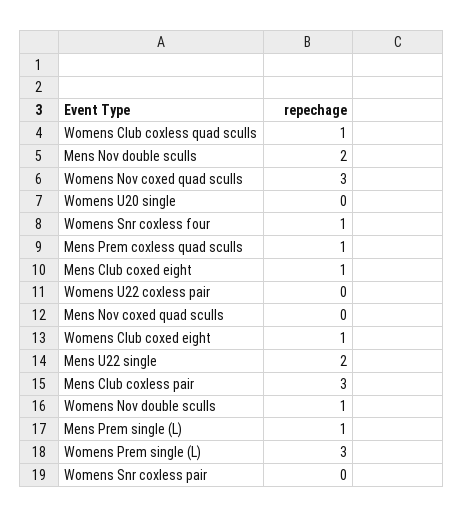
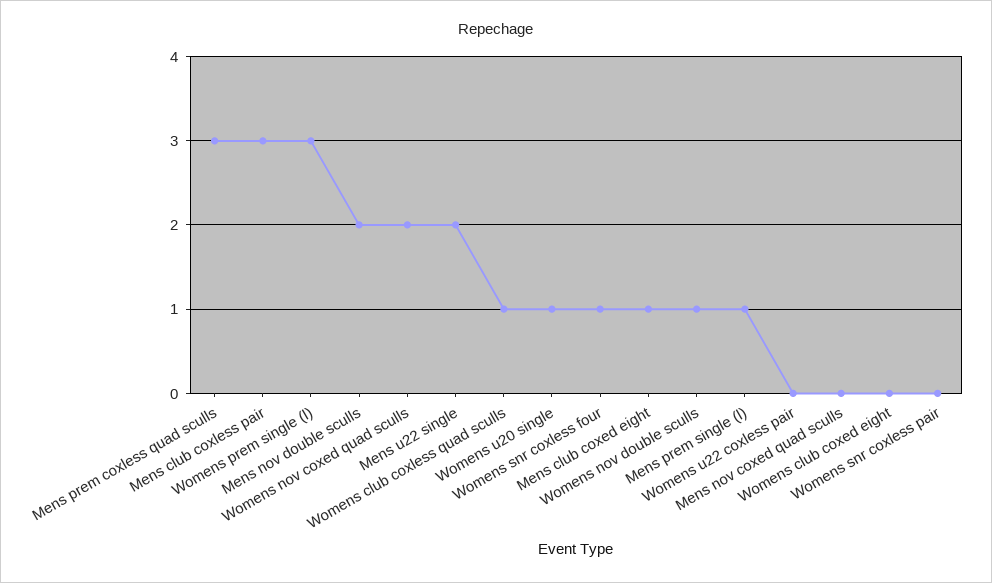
  {
    "Womens Club coxless quad sculls": 1,
    "Mens Nov double sculls": 2,
-   "Womens Nov coxed quad sculls": 3,
+   "Womens Nov coxed quad sculls": 2,
-   "Womens U20 single": 0,
+   "Womens U20 single": 1,
    "Womens Snr coxless four": 1,
-   "Mens Prem coxless quad sculls": 1,
+   "Mens Prem coxless quad sculls": 3,
    "Mens Club coxed eight": 1,
    "Womens U22 coxless pair": 0,
    "Mens Nov coxed quad sculls": 0,
-   "Womens Club coxed eight": 1,
+   "Womens Club coxed eight": 0,
    "Mens U22 single": 2,
    "Mens Club coxless pair": 3,
    "Womens Nov double sculls": 1,
    "Mens Prem single (L)": 1,
    "Womens Prem single (L)": 3,
    "Womens Snr coxless pair": 0
  }

